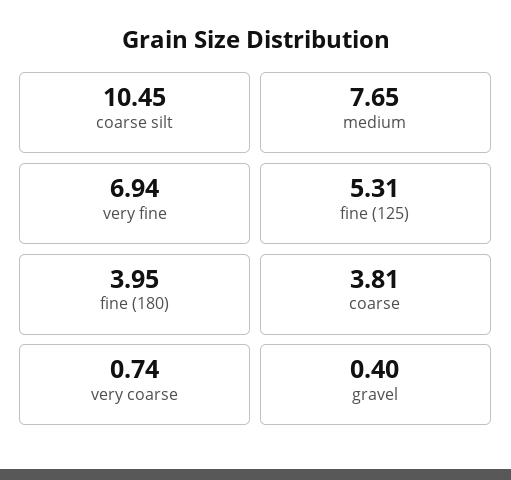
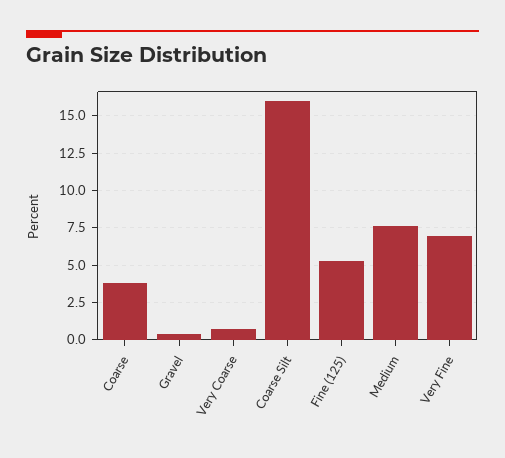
  {
-   "coarse silt": 10.45,
+   "coarse silt": 16,
    "medium": 7.65,
    "very fine": 6.94,
    "fine (125)": 5.31,
-   "fine (180)": 3.95,
    "coarse": 3.81,
    "very coarse": 0.74,
    "gravel": 0.4
  }

